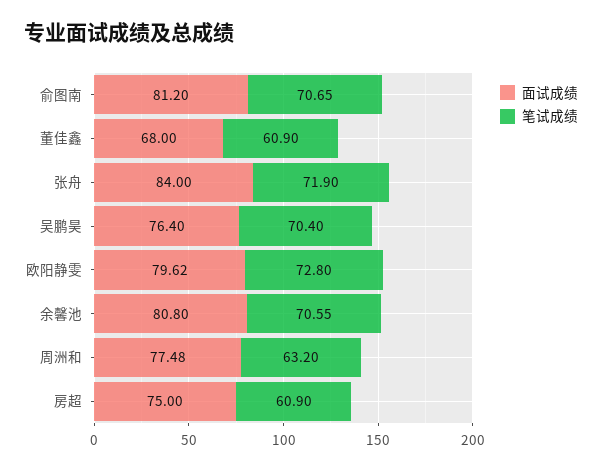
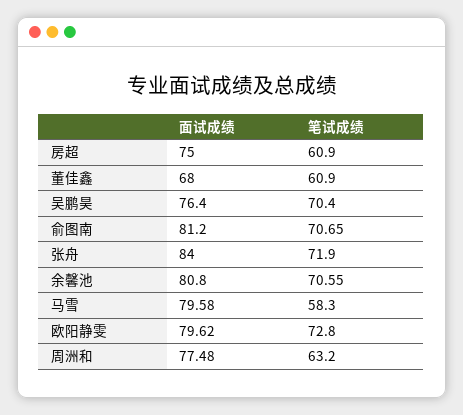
  {
    "面试成绩": {
      "俞图南": 81.2,
      "董佳鑫": 68,
      "张舟": 84,
      "吴鹏昊": 76.4,
      "欧阳静雯": 79.62,
      "余馨池": 80.8,
      "周洲和": 77.48,
-     "房超": 75
+     "房超": 75,
+     "马雪": 79.58
    },
    "笔试成绩": {
      "俞图南": 70.65,
      "董佳鑫": 60.9,
      "张舟": 71.9,
      "吴鹏昊": 70.4,
      "欧阳静雯": 72.8,
      "余馨池": 70.55,
      "周洲和": 63.2,
-     "房超": 60.9
+     "房超": 60.9,
+     "马雪": 58.3
    }
  }

